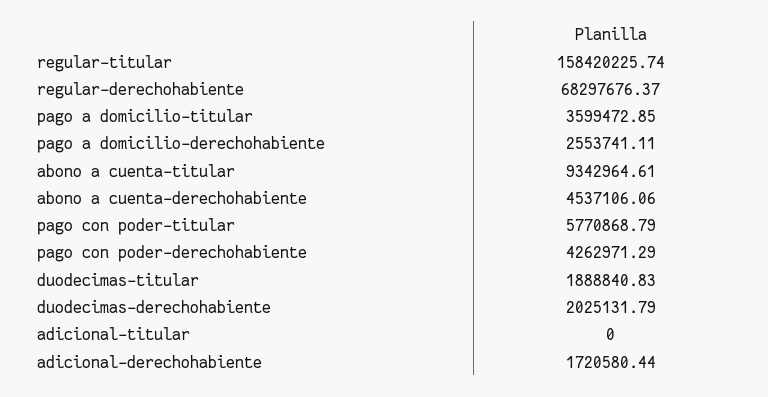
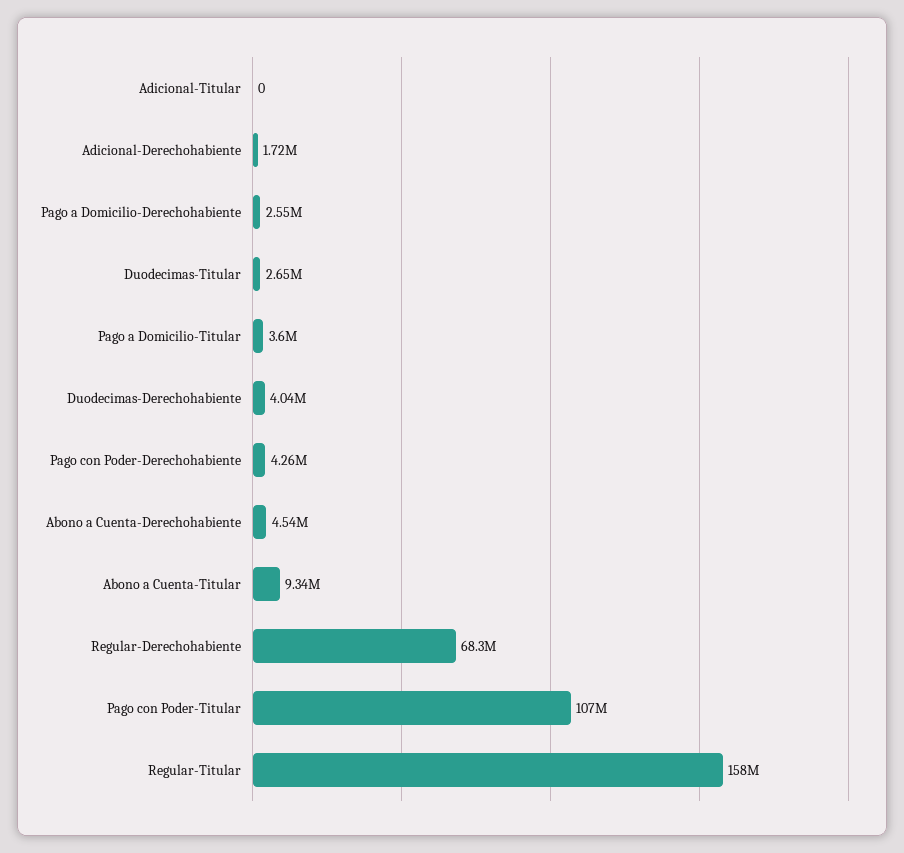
  {
    "regular-titular": 158420225.74,
    "regular-derechohabiente": 68297676.37,
    "pago a domicilio-titular": 3599472.85,
    "pago a domicilio-derechohabiente": 2553741.11,
    "abono a cuenta-titular": 9342964.61,
    "abono a cuenta-derechohabiente": 4537106.06,
-   "pago con poder-titular": 5770868.79,
+   "pago con poder-titular": 107000000,
    "pago con poder-derechohabiente": 4262971.29,
-   "duodecimas-titular": 1888840.83,
+   "duodecimas-titular": 2650000,
-   "duodecimas-derechohabiente": 2025131.79,
+   "duodecimas-derechohabiente": 4040000,
    "adicional-titular": 0,
    "adicional-derechohabiente": 1720580.44
  }

